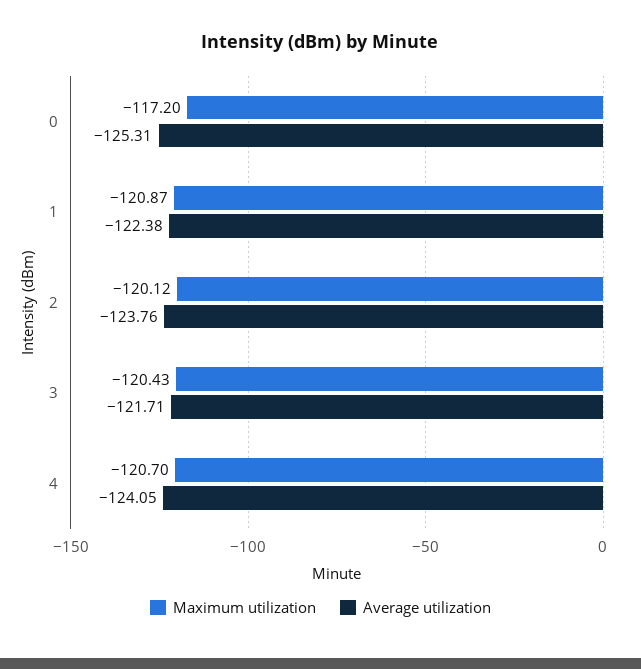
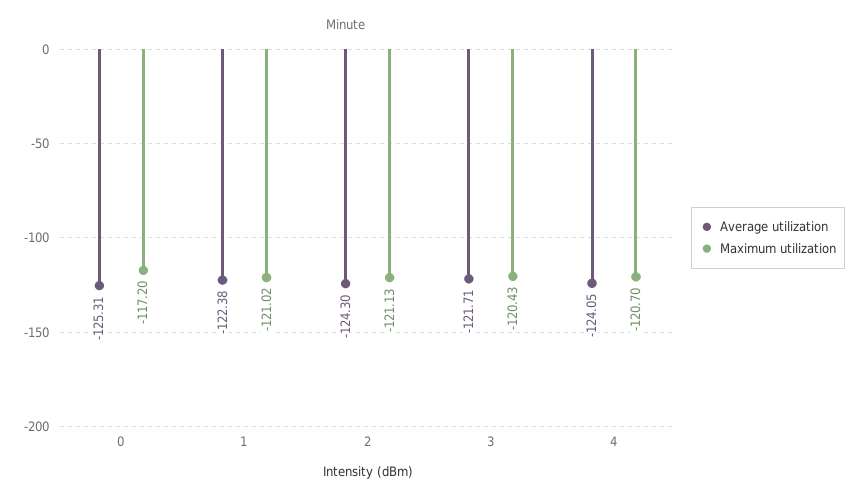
  {
    "Maximum utilization": {
      "0": -117.2,
-     "1": -120.87,
+     "1": -121.02,
-     "2": -120.12,
+     "2": -121.13,
      "3": -120.43,
      "4": -120.7
    },
    "Average utilization": {
      "0": -125.31,
      "1": -122.38,
-     "2": -123.76,
+     "2": -124.3,
      "3": -121.71,
      "4": -124.05
    }
  }

